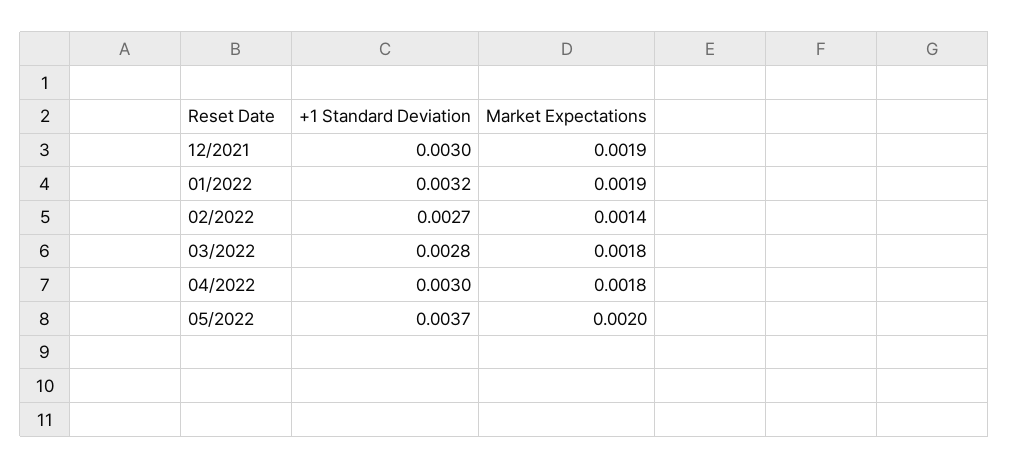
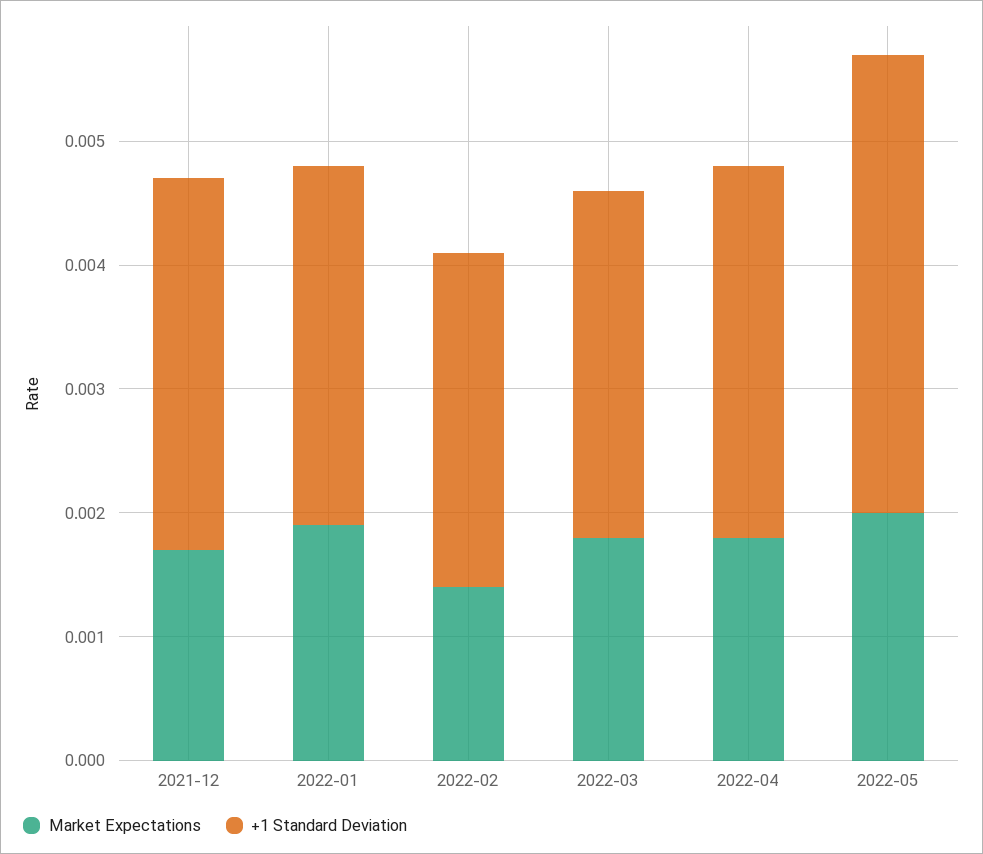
  {
    "+1 Standard Deviation": {
      "12/2021": 0.003,
-     "01/2022": 0.0032,
+     "01/2022": 0.0029,
      "02/2022": 0.0027,
      "03/2022": 0.0028,
      "04/2022": 0.003,
      "05/2022": 0.0037
    },
    "Market Expectations": {
-     "12/2021": 0.0019,
+     "12/2021": 0.0017,
      "01/2022": 0.0019,
      "02/2022": 0.0014,
      "03/2022": 0.0018,
      "04/2022": 0.0018,
      "05/2022": 0.002
    }
  }

